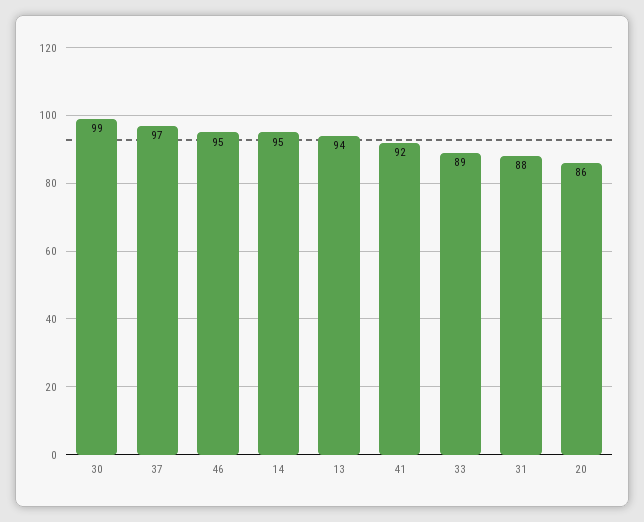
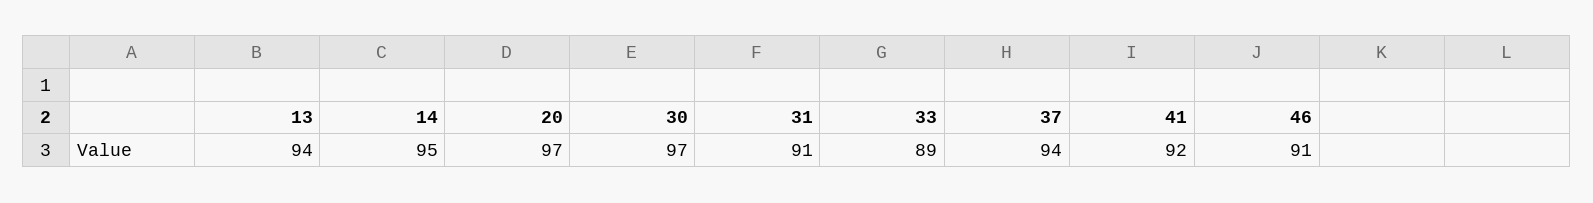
  {
-   "30": 99,
+   "30": 97,
-   "37": 97,
+   "37": 94,
-   "46": 95,
+   "46": 91,
    "14": 95,
    "13": 94,
    "41": 92,
    "33": 89,
-   "31": 88,
+   "31": 91,
-   "20": 86
+   "20": 97
  }

